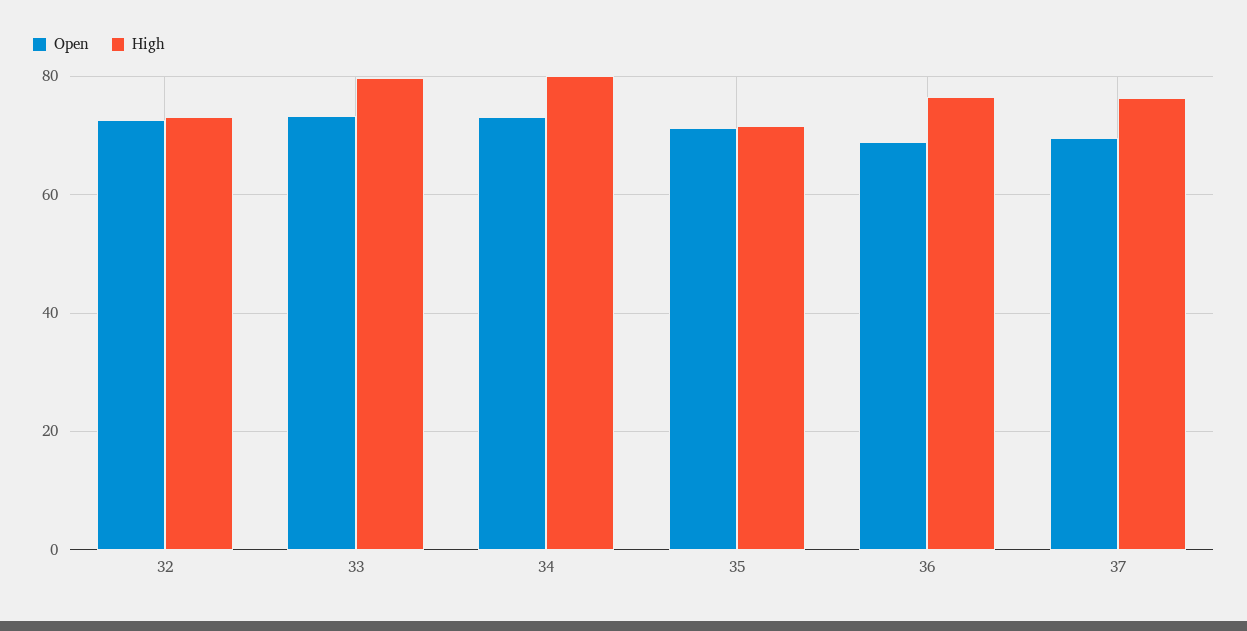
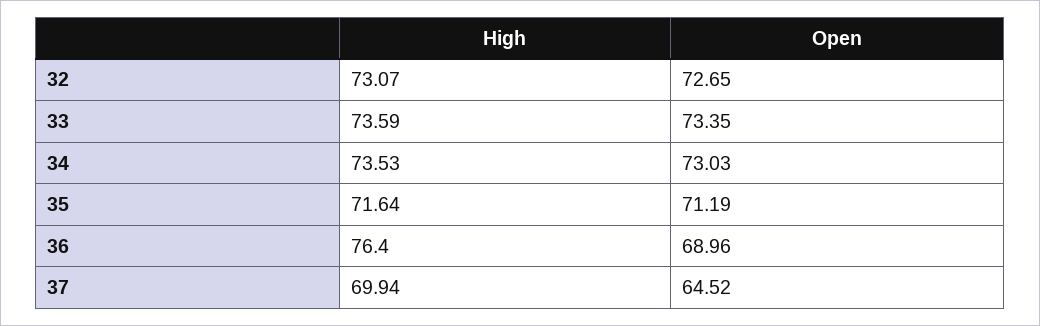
  {
    "Open": {
      "32": 72.65,
      "33": 73.35,
      "34": 73.03,
      "35": 71.19,
      "36": 68.96,
-     "37": 70
+     "37": 64.52
    },
    "High": {
      "32": 73.07,
-     "33": 80,
+     "33": 73.59,
-     "34": 80,
+     "34": 73.53,
      "35": 71.64,
      "36": 76.4,
-     "37": 76
+     "37": 69.94
    }
  }

